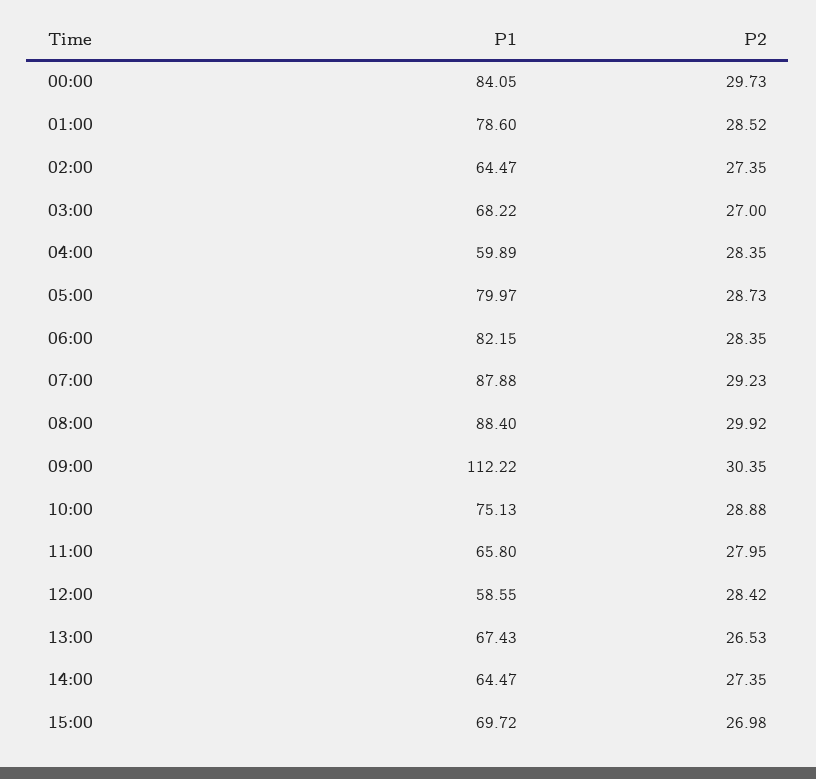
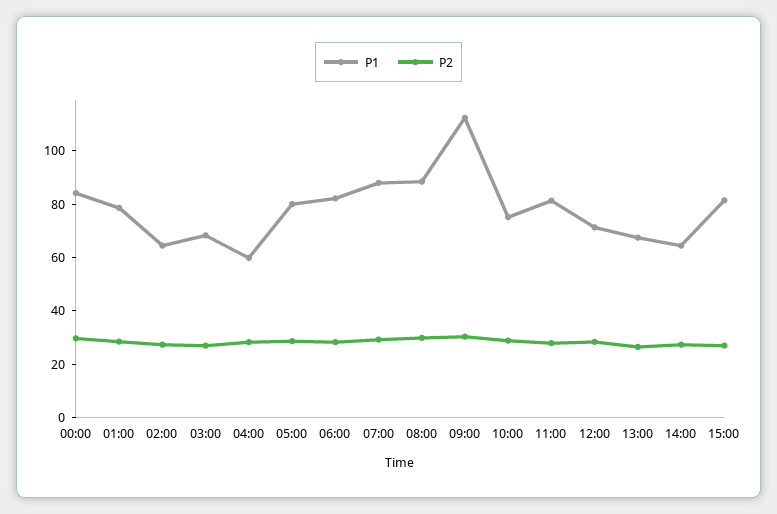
  {
    "P1": {
      "00:00": 84.05,
      "01:00": 78.6,
      "02:00": 64.47,
      "03:00": 68.22,
      "04:00": 59.89,
      "05:00": 79.97,
      "06:00": 82.15,
      "07:00": 87.88,
      "08:00": 88.4,
      "09:00": 112.22,
      "10:00": 75.13,
-     "11:00": 65.8,
+     "11:00": 80,
-     "12:00": 58.55,
+     "12:00": 70,
      "13:00": 67.43,
      "14:00": 64.47,
-     "15:00": 69.72
+     "15:00": 80
    },
    "P2": {
      "00:00": 29.73,
      "01:00": 28.52,
      "02:00": 27.35,
      "03:00": 27,
      "04:00": 28.35,
      "05:00": 28.73,
      "06:00": 28.35,
      "07:00": 29.23,
      "08:00": 29.92,
      "09:00": 30.35,
      "10:00": 28.88,
      "11:00": 27.95,
      "12:00": 28.42,
      "13:00": 26.53,
      "14:00": 27.35,
      "15:00": 26.98
    }
  }

